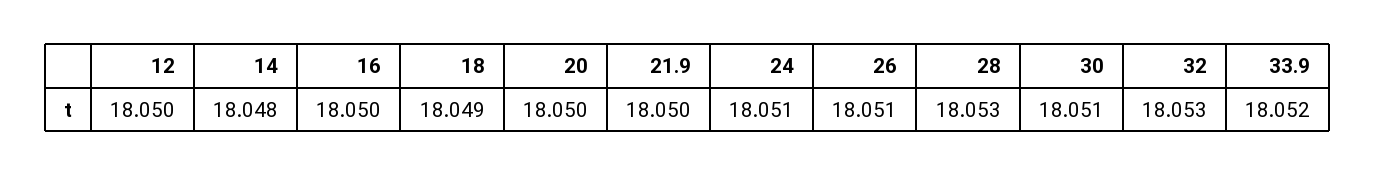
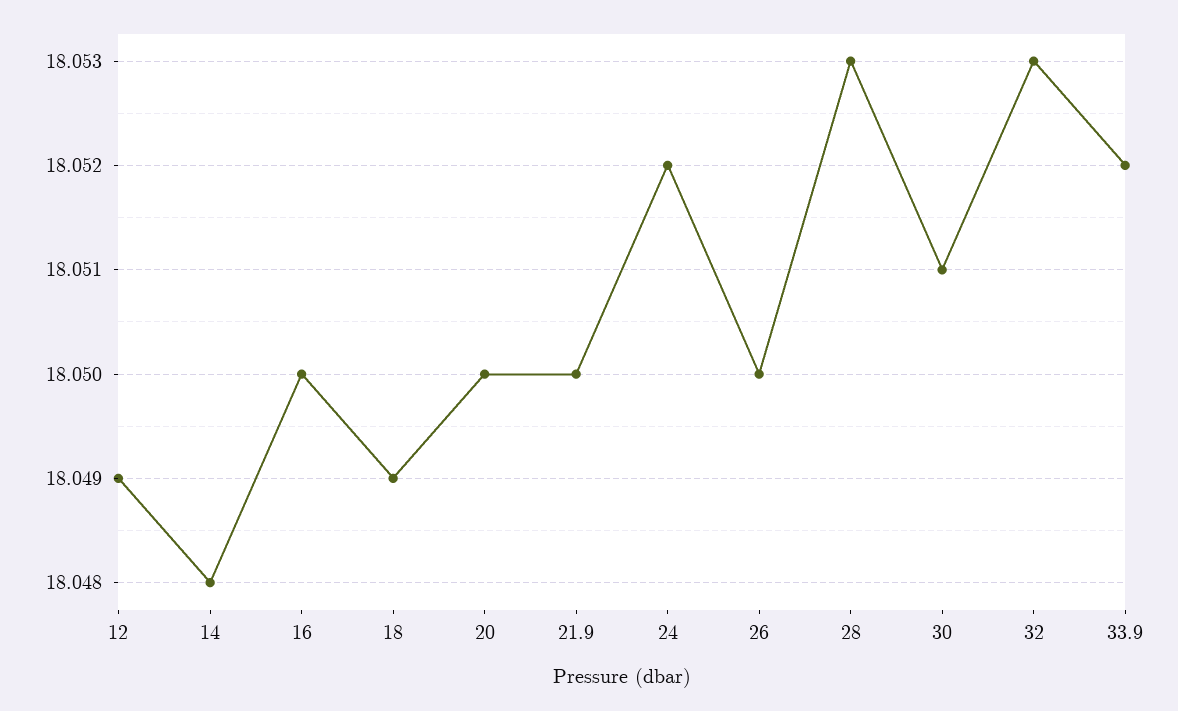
  {
-   "12": 18.05,
+   "12": 18.049,
    "14": 18.048,
    "16": 18.05,
    "18": 18.049,
    "20": 18.05,
    "21.9": 18.05,
-   "24": 18.051,
+   "24": 18.052,
-   "26": 18.051,
+   "26": 18.05,
    "28": 18.053,
    "30": 18.051,
    "32": 18.053,
    "33.9": 18.052
  }

